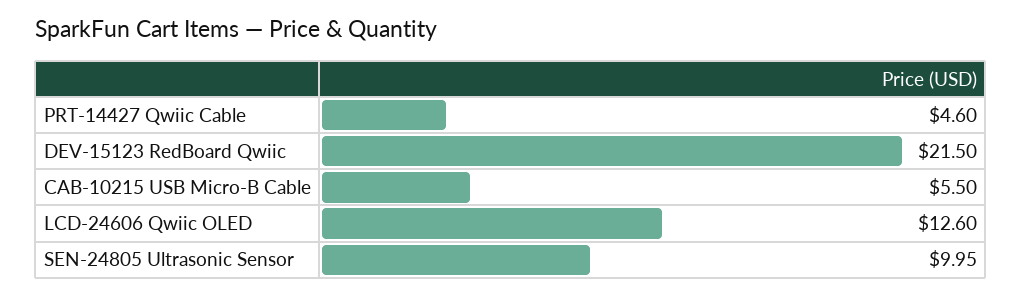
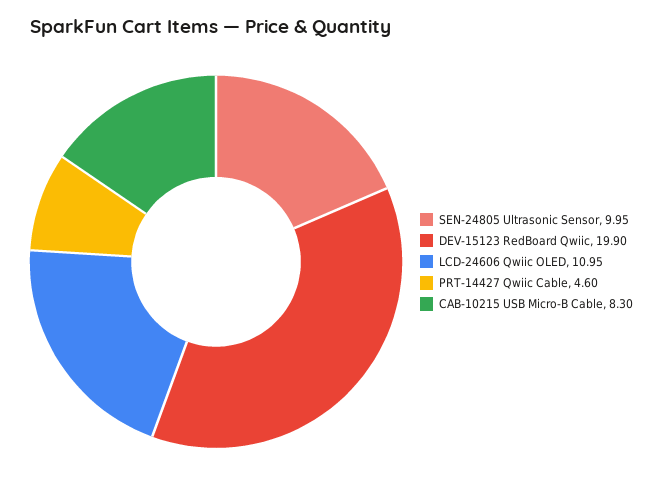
  {
    "PRT-14427 Qwiic Cable": 4.6,
-   "DEV-15123 RedBoard Qwiic": 21.5,
+   "DEV-15123 RedBoard Qwiic": 19.9,
-   "CAB-10215 USB Micro-B Cable": 5.5,
+   "CAB-10215 USB Micro-B Cable": 8.3,
-   "LCD-24606 Qwiic OLED": 12.6,
+   "LCD-24606 Qwiic OLED": 10.95,
    "SEN-24805 Ultrasonic Sensor": 9.95
  }

